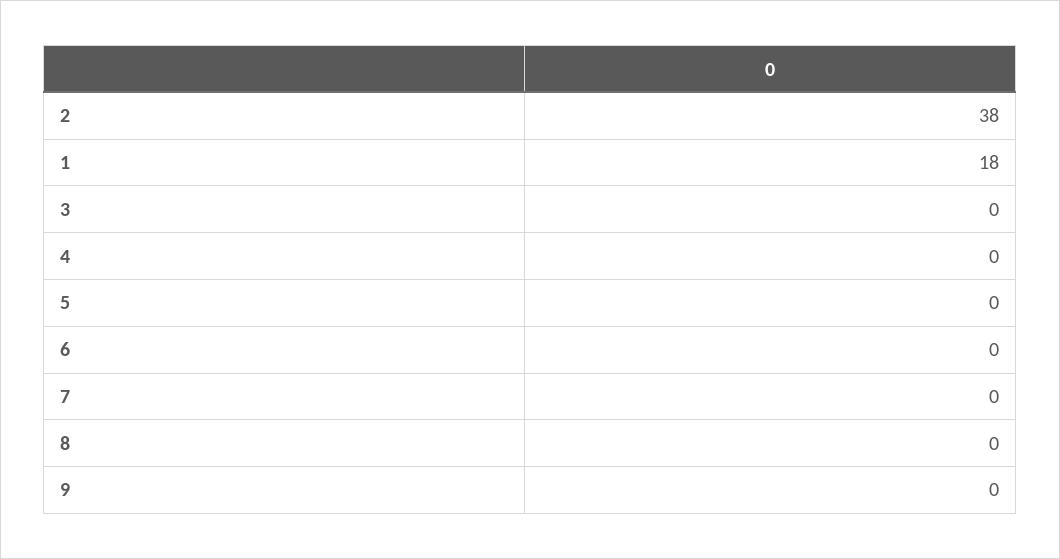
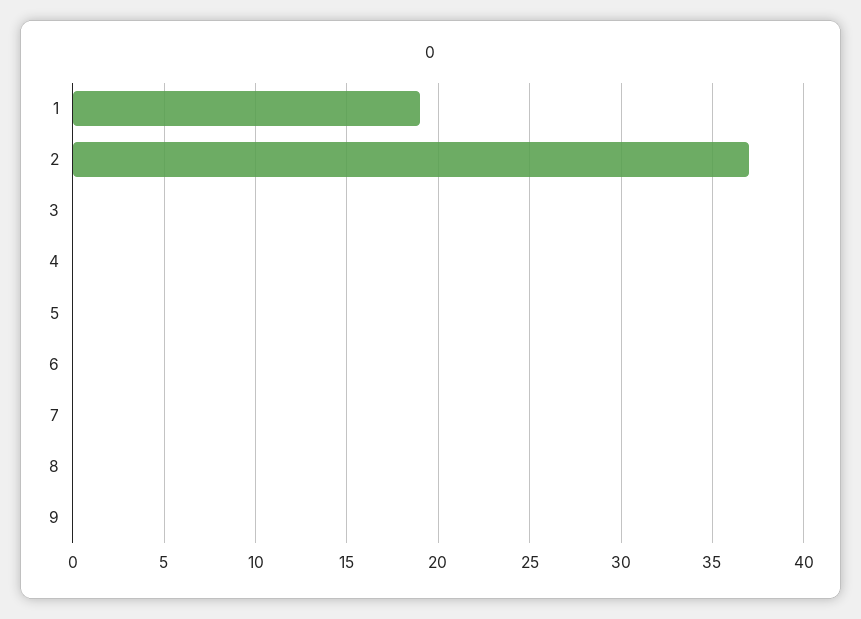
  {
-   "2": 38,
+   "2": 37,
-   "1": 18,
+   "1": 19,
    "3": 0,
    "4": 0,
    "5": 0,
    "6": 0,
    "7": 0,
    "8": 0,
    "9": 0
  }

